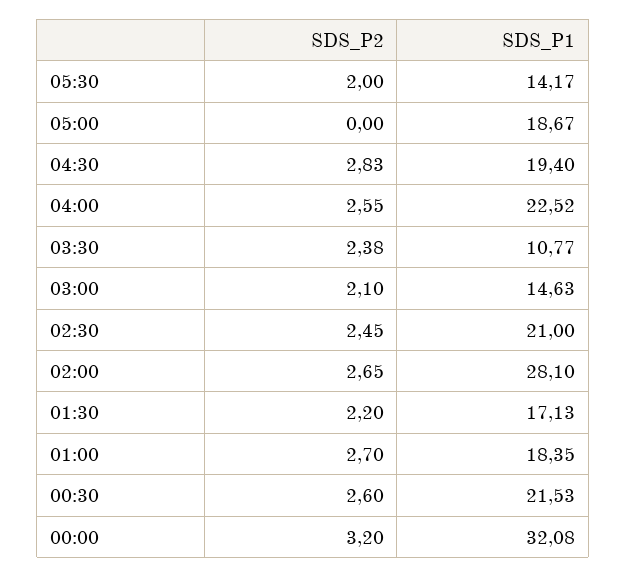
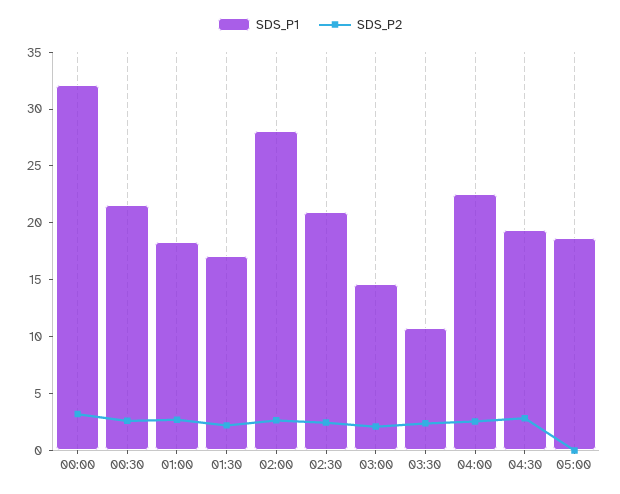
  {
    "SDS_P2": {
-     "05:30": 2,
      "05:00": 0,
      "04:30": 2.83,
      "04:00": 2.55,
      "03:30": 2.38,
      "03:00": 2.1,
      "02:30": 2.45,
      "02:00": 2.65,
      "01:30": 2.2,
      "01:00": 2.7,
      "00:30": 2.6,
      "00:00": 3.2
    },
    "SDS_P1": {
-     "05:30": 14.17,
      "05:00": 18.67,
      "04:30": 19.4,
      "04:00": 22.52,
      "03:30": 10.77,
      "03:00": 14.63,
      "02:30": 21,
      "02:00": 28.1,
      "01:30": 17.13,
      "01:00": 18.35,
      "00:30": 21.53,
      "00:00": 32.08
    }
  }

